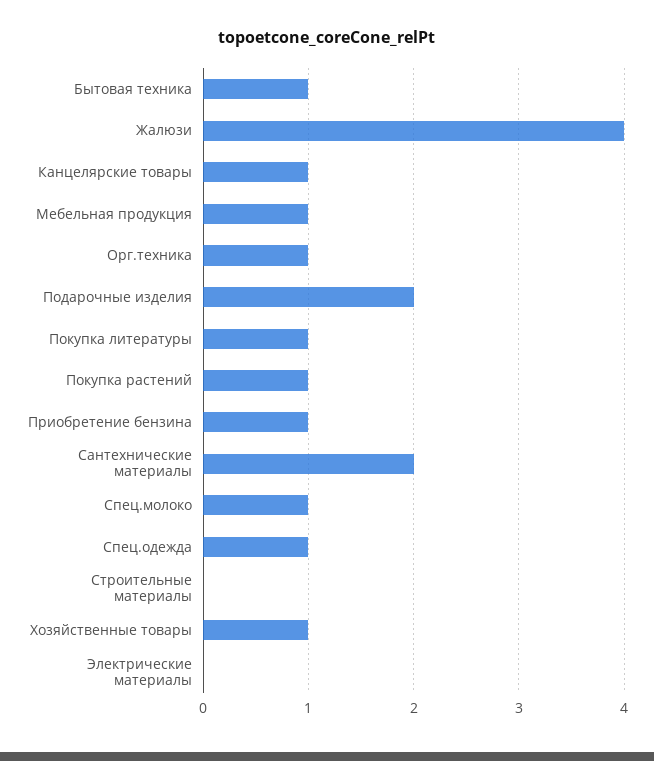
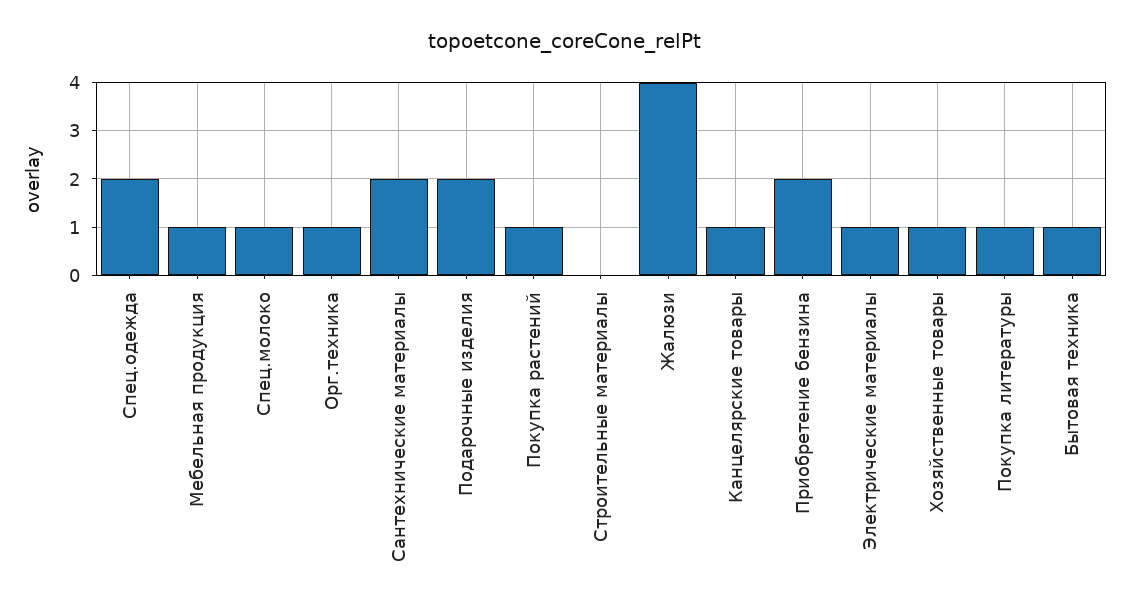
  {
    "Бытовая техника": 1,
    "Жалюзи": 4,
    "Канцелярские товары": 1,
    "Мебельная продукция": 1,
    "Орг.техника": 1,
    "Подарочные изделия": 2,
    "Покупка литературы": 1,
    "Покупка растений": 1,
-   "Приобретение бензина": 1,
+   "Приобретение бензина": 2,
    "Сантехнические материалы": 2,
    "Спец.молоко": 1,
-   "Спец.одежда": 1,
+   "Спец.одежда": 2,
    "Строительные материалы": 0,
    "Хозяйственные товары": 1,
-   "Электрические материалы": 0
+   "Электрические материалы": 1
  }

